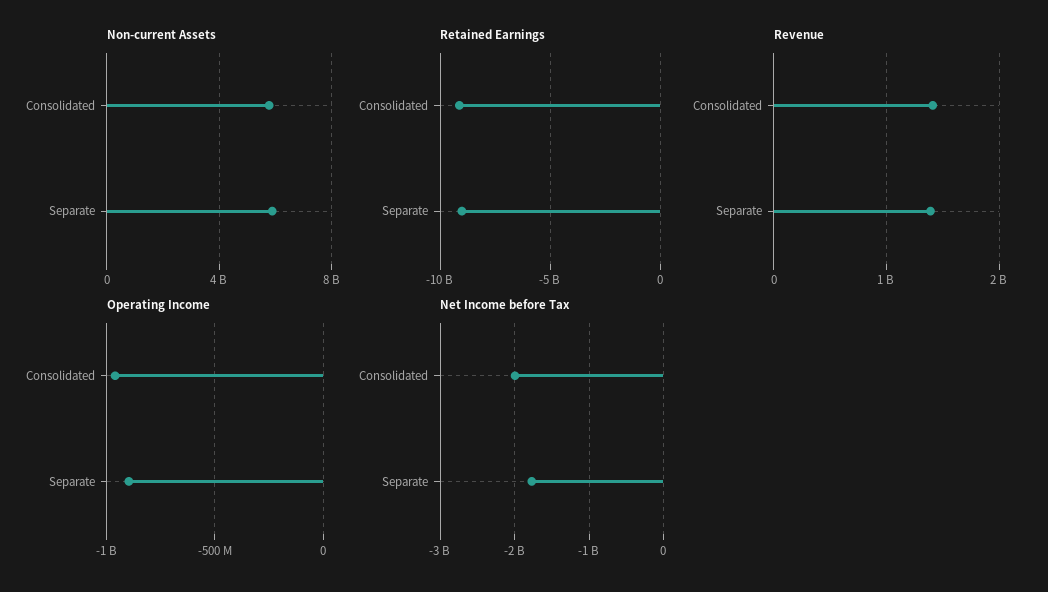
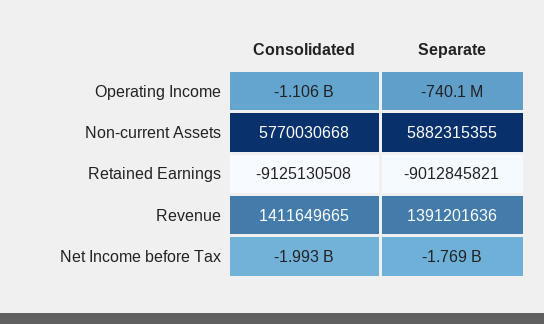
  {
    "Non-current Assets": {
      "Consolidated": 5770030668,
      "Separate": 5882315355
    },
    "Retained Earnings": {
      "Consolidated": -9125130508,
      "Separate": -9012845821
    },
    "Revenue": {
      "Consolidated": 1411649665,
      "Separate": 1391201636
    },
    "Operating Income": {
-     "Consolidated": -950000000,
+     "Consolidated": -1106000000,
-     "Separate": -900000000
+     "Separate": -740100000
    },
    "Net Income before Tax": {
      "Consolidated": -1993000000,
      "Separate": -1769000000
    }
  }

